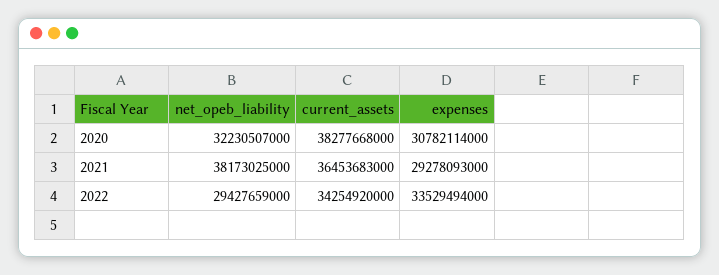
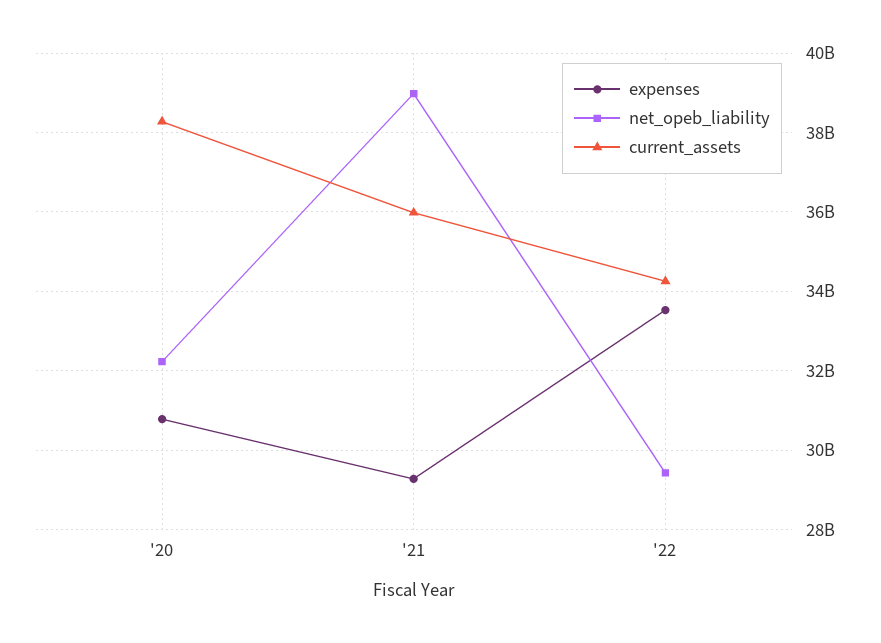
  {
    "net_opeb_liability": {
      "2020": 32230507000,
-     "2021": 38173025000,
+     "2021": 39000000000,
      "2022": 29427659000
    },
    "current_assets": {
      "2020": 38277668000,
-     "2021": 36453683000,
+     "2021": 36000000000,
      "2022": 34254920000
    },
    "expenses": {
      "2020": 30782114000,
      "2021": 29278093000,
      "2022": 33529494000
    }
  }

